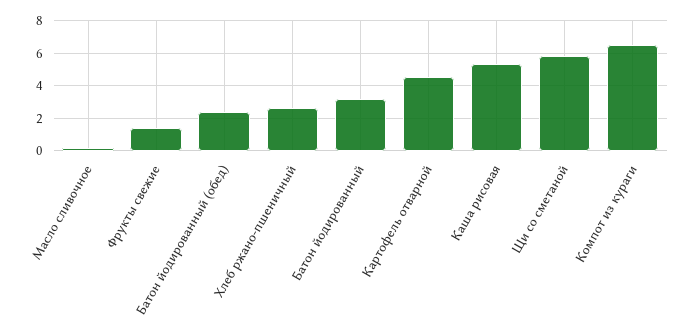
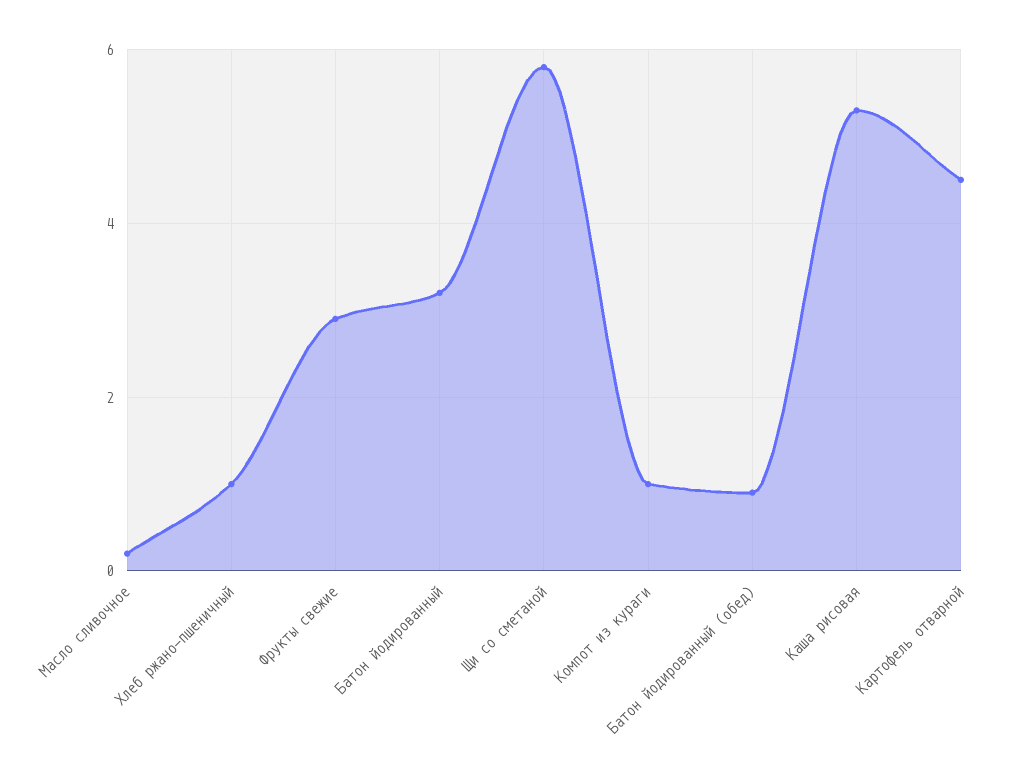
  {
    "Масло сливочное": 0,
-   "Фрукты свежие": 1.5,
+   "Фрукты свежие": 3,
-   "Батон йодированный (обед)": 2.5,
+   "Батон йодированный (обед)": 1,
-   "Хлеб ржано-пшеничный": 2.5,
+   "Хлеб ржано-пшеничный": 1,
    "Батон йодированный": 3,
    "Картофель отварной": 4.5,
    "Каша рисовая": 5.5,
    "Щи со сметаной": 6,
-   "Компот из кураги": 6.5
+   "Компот из кураги": 1
  }

